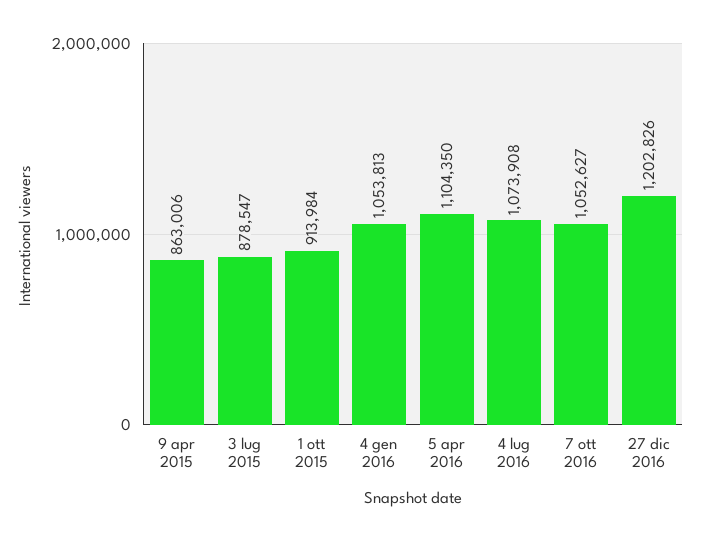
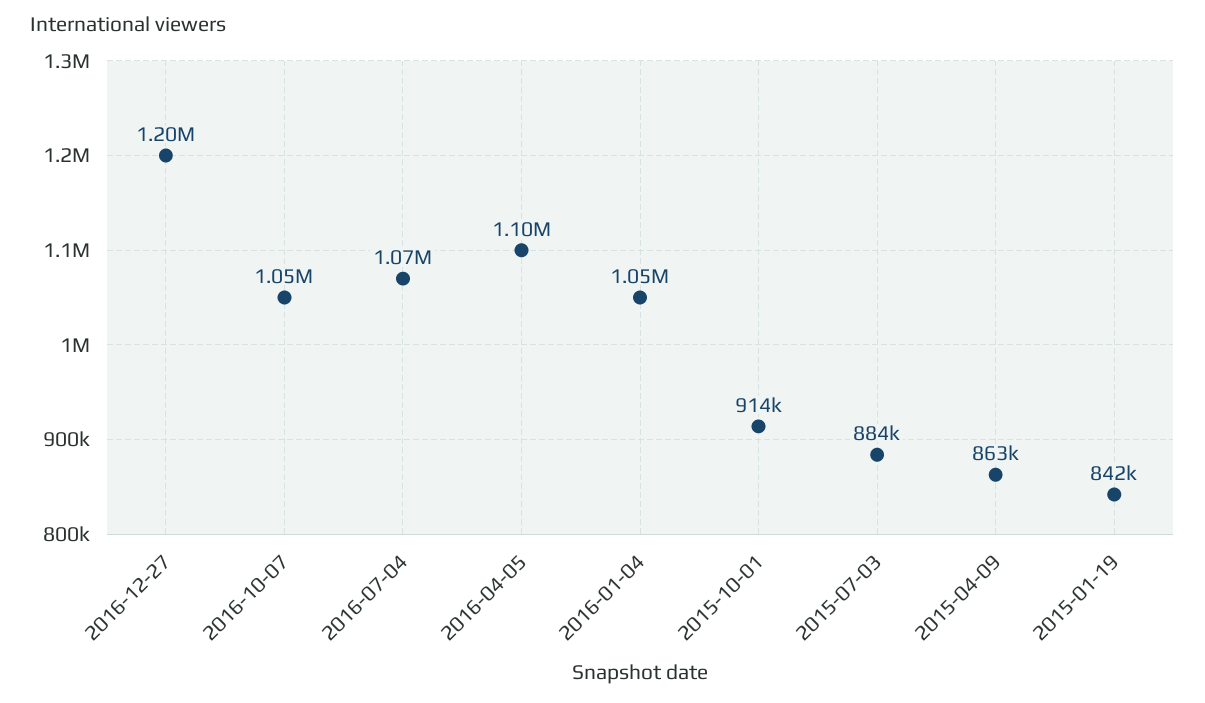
  {
    "9 apr 2015": 863006,
-   "3 lug 2015": 878547,
+   "3 lug 2015": 884000,
    "1 ott 2015": 913984,
    "4 gen 2016": 1053813,
    "5 apr 2016": 1104350,
    "4 lug 2016": 1073908,
    "7 ott 2016": 1052627,
-   "27 dic 2016": 1202826
+   "27 dic 2016": 1202826,
+   "2015-01-19": 842000
  }

